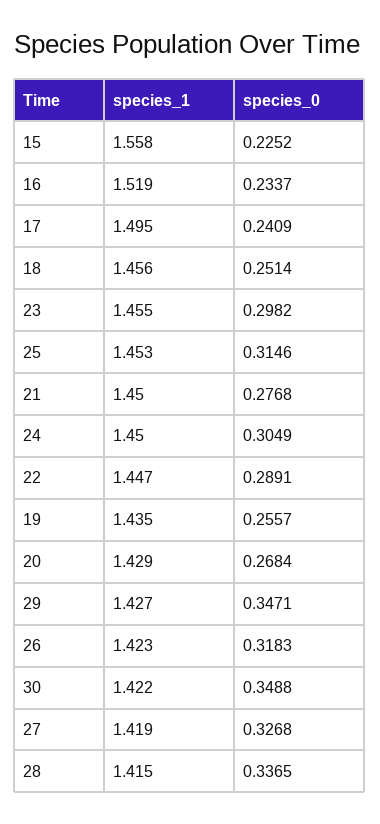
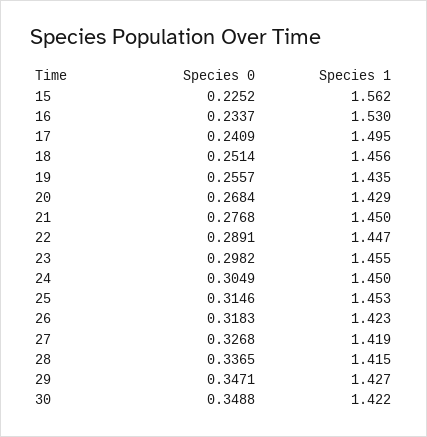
  {
    "species_1": {
-     "15": 1.558,
+     "15": 1.562,
-     "16": 1.519,
+     "16": 1.53,
      "17": 1.495,
      "18": 1.456,
      "23": 1.455,
      "25": 1.453,
      "21": 1.45,
      "24": 1.45,
      "22": 1.447,
      "19": 1.435,
      "20": 1.429,
      "29": 1.427,
      "26": 1.423,
      "30": 1.422,
      "27": 1.419,
      "28": 1.415
    },
    "species_0": {
      "15": 0.2252,
      "16": 0.2337,
      "17": 0.2409,
      "18": 0.2514,
      "23": 0.2982,
      "25": 0.3146,
      "21": 0.2768,
      "24": 0.3049,
      "22": 0.2891,
      "19": 0.2557,
      "20": 0.2684,
      "29": 0.3471,
      "26": 0.3183,
      "30": 0.3488,
      "27": 0.3268,
      "28": 0.3365
    }
  }

